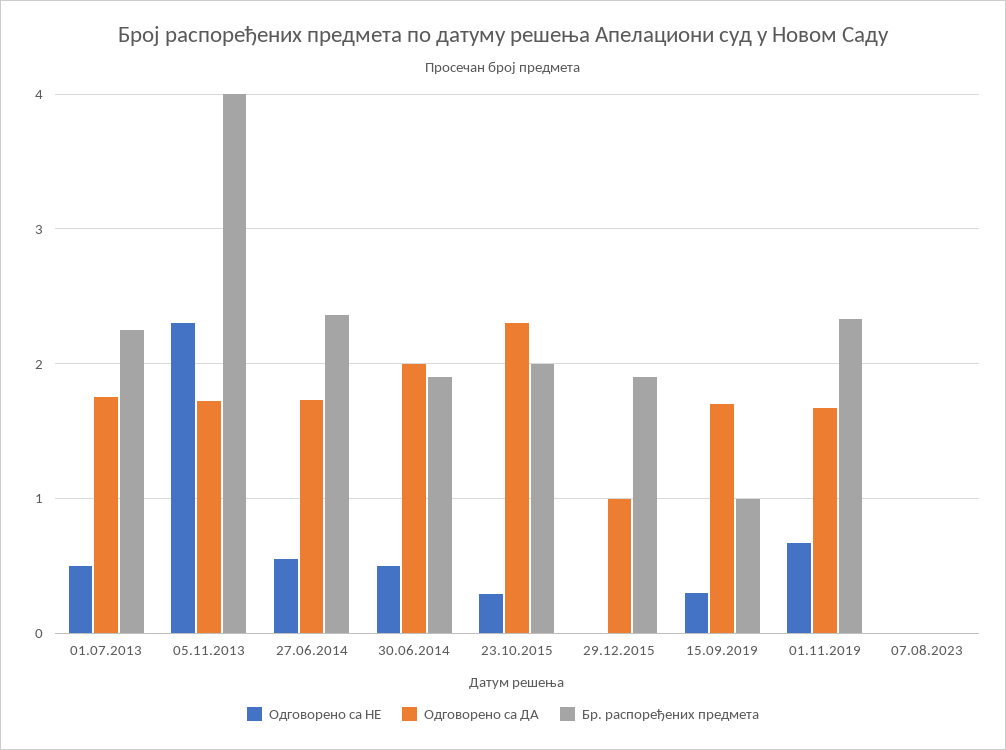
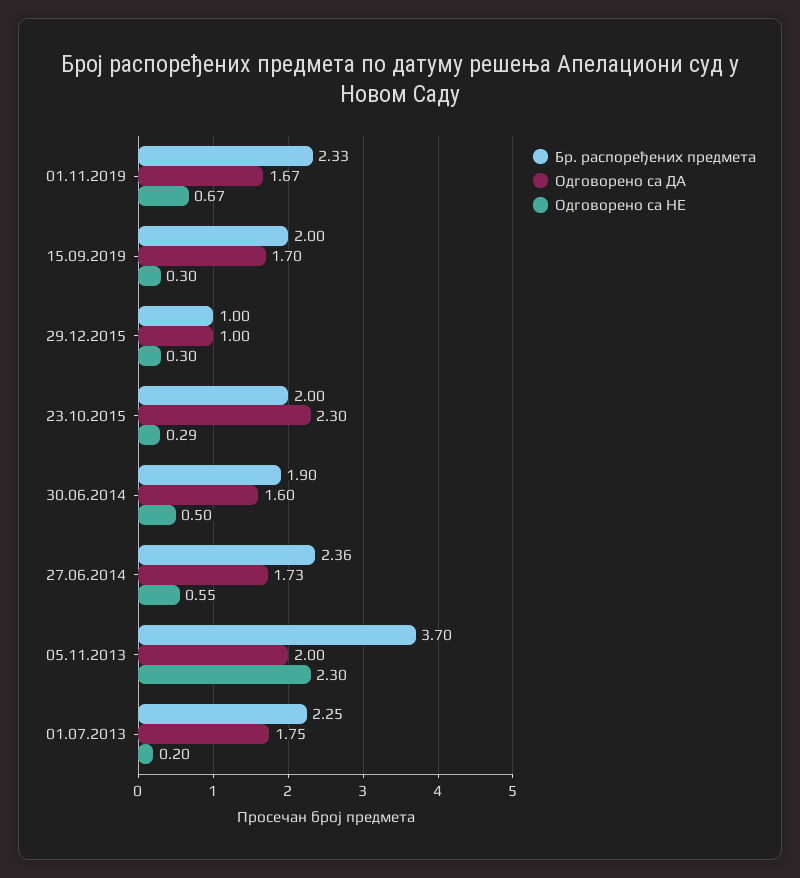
  {
    "Одговорено са НЕ": {
-     "01.07.2013": 0.5,
+     "01.07.2013": 0.2,
      "05.11.2013": 2.3,
      "27.06.2014": 0.55,
      "30.06.2014": 0.5,
      "23.10.2015": 0.29,
-     "29.12.2015": 0,
+     "29.12.2015": 0.3,
      "15.09.2019": 0.3,
-     "01.11.2019": 0.67,
+     "01.11.2019": 0.67
-     "07.08.2023": 0
    },
    "Одговорено са ДА": {
      "01.07.2013": 1.75,
-     "05.11.2013": 1.7,
+     "05.11.2013": 2,
      "27.06.2014": 1.73,
-     "30.06.2014": 2,
+     "30.06.2014": 1.6,
      "23.10.2015": 2.3,
      "29.12.2015": 1,
      "15.09.2019": 1.7,
-     "01.11.2019": 1.67,
+     "01.11.2019": 1.67
-     "07.08.2023": 0
    },
    "Бр. распоређених предмета": {
      "01.07.2013": 2.25,
-     "05.11.2013": 4,
+     "05.11.2013": 3.7,
      "27.06.2014": 2.36,
      "30.06.2014": 1.9,
      "23.10.2015": 2,
-     "29.12.2015": 1.9,
+     "29.12.2015": 1,
-     "15.09.2019": 1,
+     "15.09.2019": 2,
-     "01.11.2019": 2.33,
+     "01.11.2019": 2.33
-     "07.08.2023": 0
    }
  }

